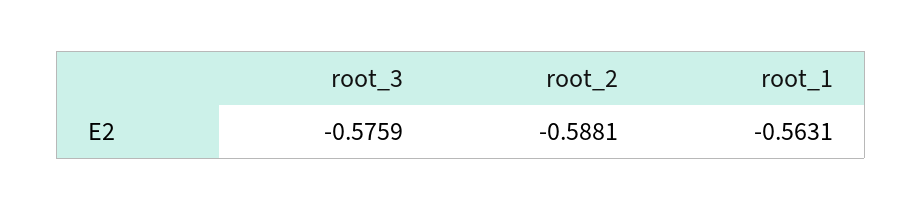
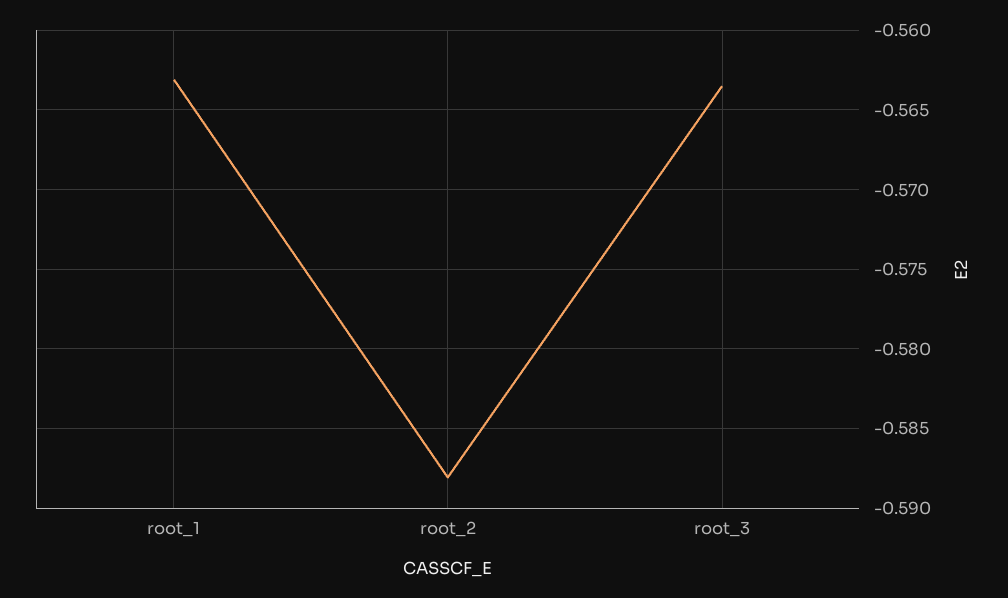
  {
-   "root_3": -0.5759,
+   "root_3": -0.5635,
    "root_2": -0.5881,
    "root_1": -0.5631
  }

